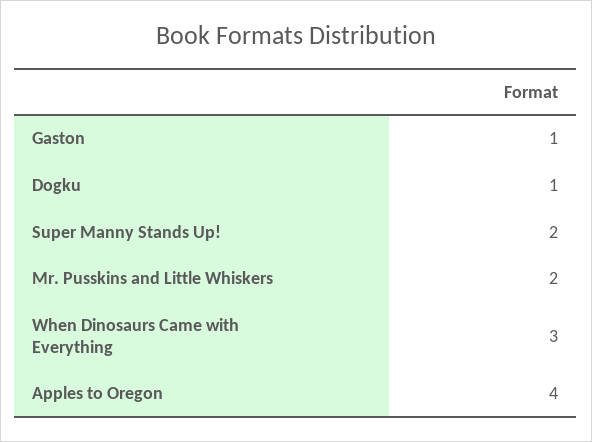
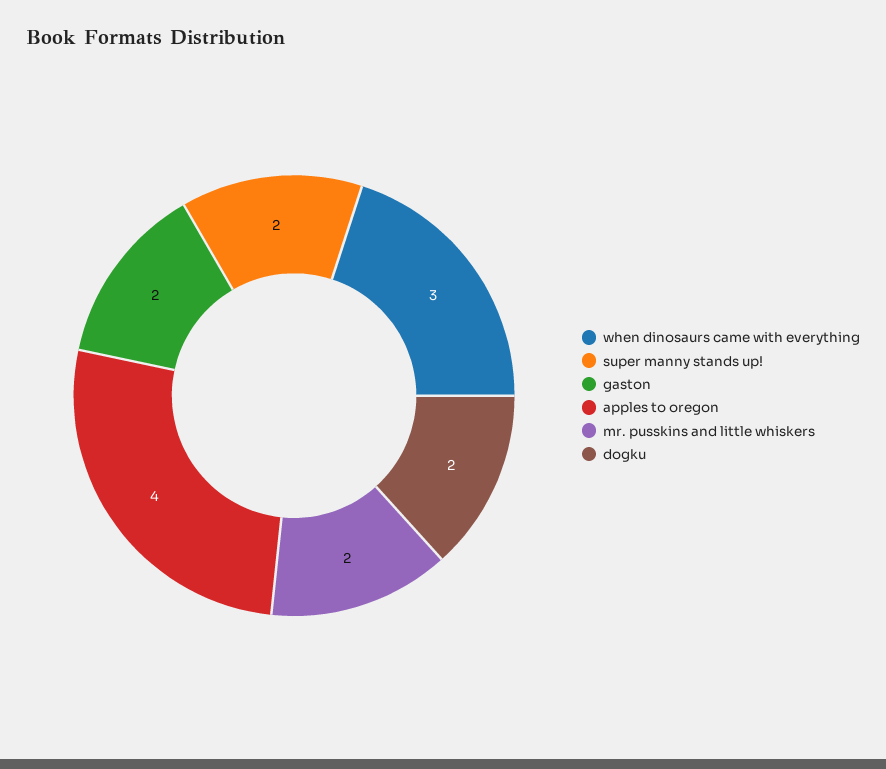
  {
-   "Gaston": 1,
+   "Gaston": 2,
-   "Dogku": 1,
+   "Dogku": 2,
    "Super Manny Stands Up!": 2,
    "Mr. Pusskins and Little Whiskers": 2,
    "When Dinosaurs Came with Everything": 3,
    "Apples to Oregon": 4
  }

